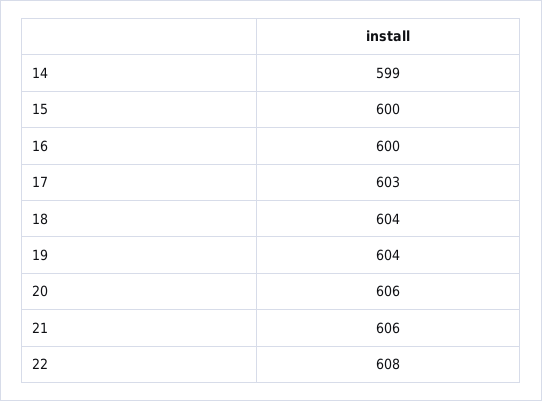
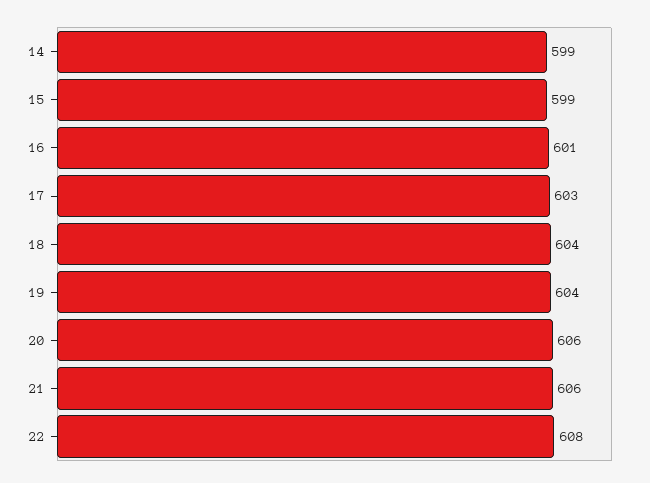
  {
    "14": 599,
-   "15": 600,
+   "15": 599,
-   "16": 600,
+   "16": 601,
    "17": 603,
    "18": 604,
    "19": 604,
    "20": 606,
    "21": 606,
    "22": 608
  }

